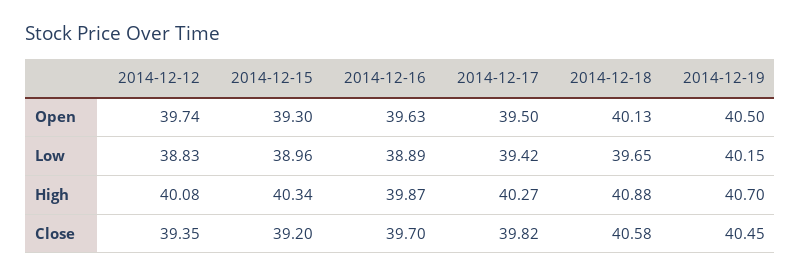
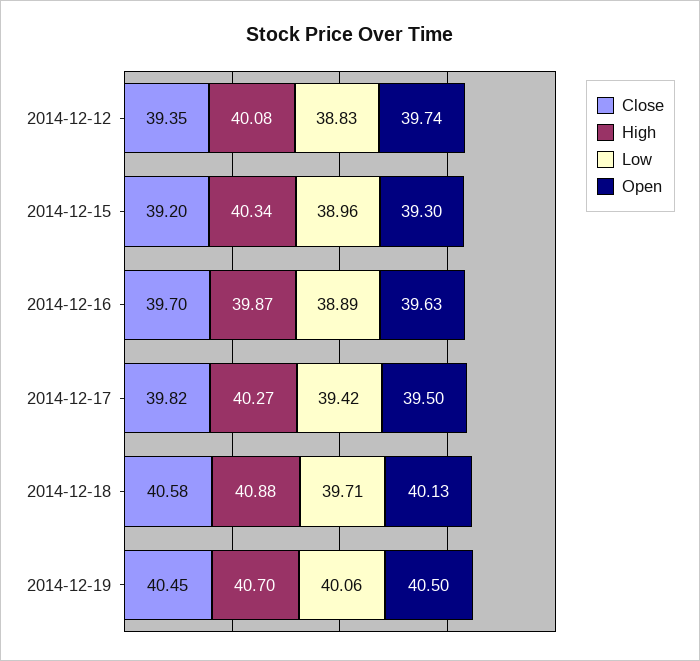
  {
    "Open": {
      "2014-12-12": 39.74,
      "2014-12-15": 39.3,
      "2014-12-16": 39.63,
      "2014-12-17": 39.5,
      "2014-12-18": 40.13,
      "2014-12-19": 40.5
    },
    "Low": {
      "2014-12-12": 38.83,
      "2014-12-15": 38.96,
      "2014-12-16": 38.89,
      "2014-12-17": 39.42,
-     "2014-12-18": 39.65,
+     "2014-12-18": 39.71,
-     "2014-12-19": 40.15
+     "2014-12-19": 40.06
    },
    "High": {
      "2014-12-12": 40.08,
      "2014-12-15": 40.34,
      "2014-12-16": 39.87,
      "2014-12-17": 40.27,
      "2014-12-18": 40.88,
      "2014-12-19": 40.7
    },
    "Close": {
      "2014-12-12": 39.35,
      "2014-12-15": 39.2,
      "2014-12-16": 39.7,
      "2014-12-17": 39.82,
      "2014-12-18": 40.58,
      "2014-12-19": 40.45
    }
  }

